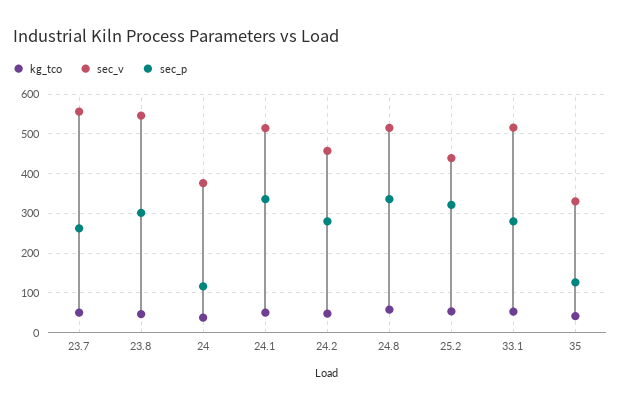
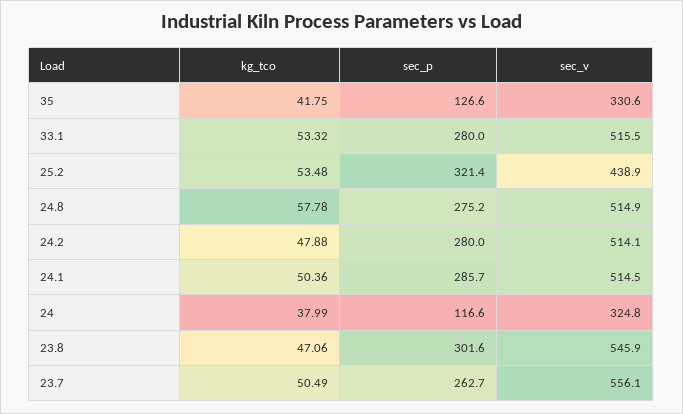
  {
    "kg_tco": {
      "23.7": 50.49,
      "23.8": 47.06,
      "24": 37.99,
      "24.1": 50.36,
      "24.2": 47.88,
      "24.8": 57.78,
      "25.2": 53.48,
      "33.1": 53.32,
      "35": 41.75
    },
    "sec_v": {
      "23.7": 556.1,
      "23.8": 545.9,
-     "24": 380,
+     "24": 324.8,
      "24.1": 514.5,
-     "24.2": 460,
+     "24.2": 514.1,
      "24.8": 514.9,
      "25.2": 438.9,
      "33.1": 515.5,
      "35": 330.6
    },
    "sec_p": {
      "23.7": 262.7,
      "23.8": 301.6,
      "24": 116.6,
-     "24.1": 340,
+     "24.1": 285.7,
      "24.2": 280,
-     "24.8": 340,
+     "24.8": 275.2,
      "25.2": 321.4,
      "33.1": 280,
      "35": 126.6
    }
  }

